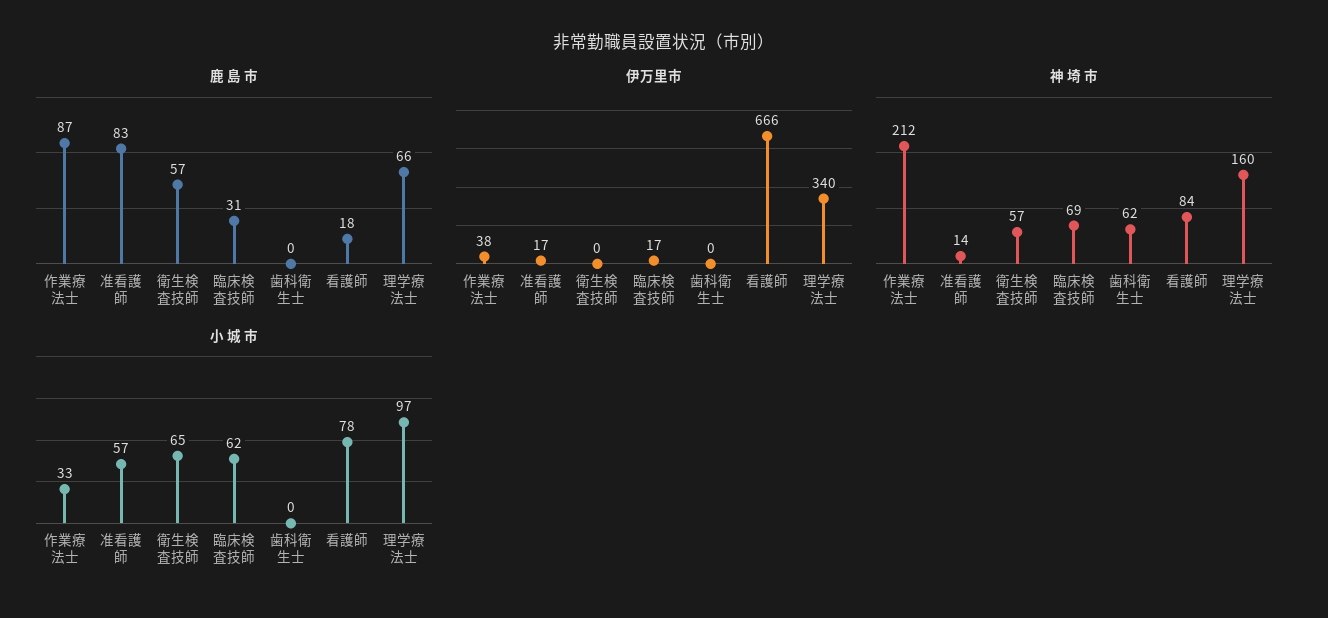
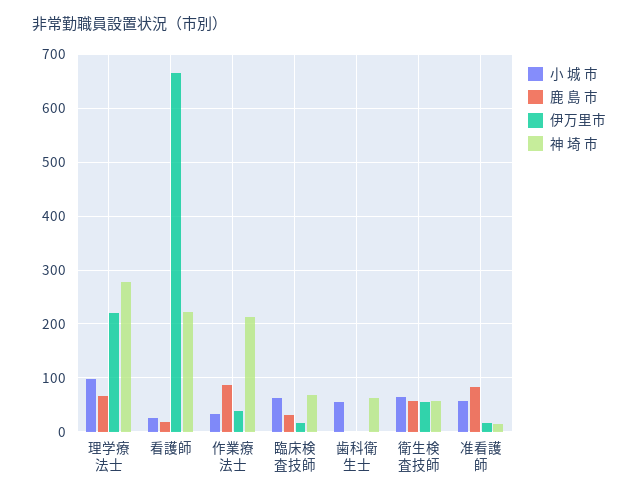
  {
    "鹿 島 市": {
      "作業療法士": 87,
      "准看護師": 83,
      "衛生検査技師": 57,
      "臨床検査技師": 31,
      "歯科衛生士": 0,
      "看護師": 18,
      "理学療法士": 66
    },
    "伊万里市": {
      "作業療法士": 38,
      "准看護師": 17,
-     "衛生検査技師": 0,
+     "衛生検査技師": 60,
      "臨床検査技師": 17,
      "歯科衛生士": 0,
      "看護師": 666,
-     "理学療法士": 340
+     "理学療法士": 220
    },
    "神 埼 市": {
      "作業療法士": 212,
      "准看護師": 14,
      "衛生検査技師": 57,
      "臨床検査技師": 69,
      "歯科衛生士": 62,
-     "看護師": 84,
+     "看護師": 220,
-     "理学療法士": 160
+     "理学療法士": 280
    },
    "小 城 市": {
      "作業療法士": 33,
      "准看護師": 57,
      "衛生検査技師": 65,
      "臨床検査技師": 62,
-     "歯科衛生士": 0,
+     "歯科衛生士": 60,
-     "看護師": 78,
+     "看護師": 20,
      "理学療法士": 97
    }
  }

